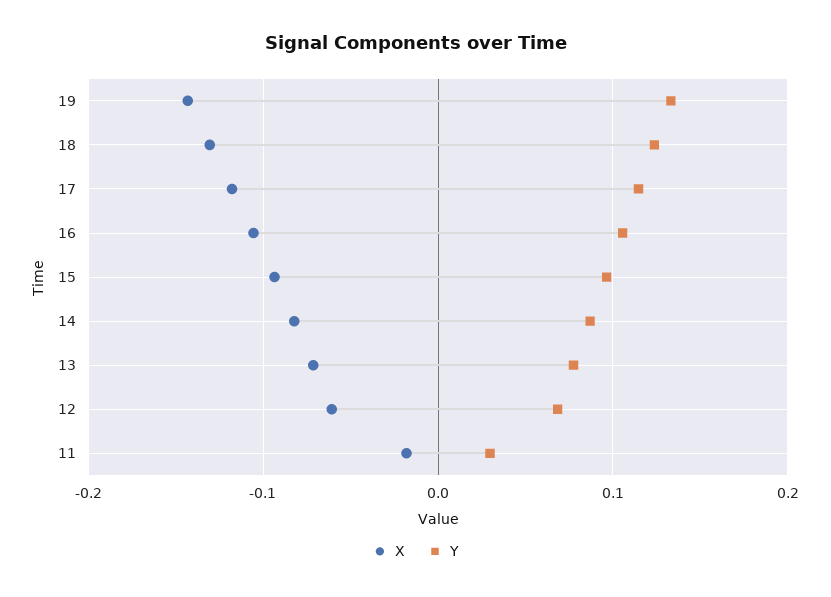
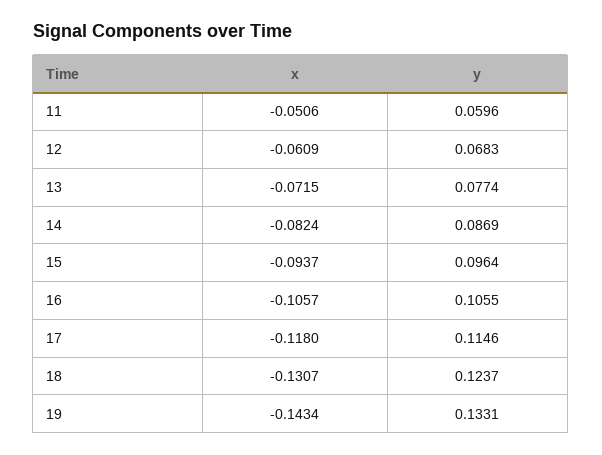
  {
    "X": {
      "19": -0.1434,
      "18": -0.1307,
      "17": -0.118,
      "16": -0.1057,
      "15": -0.0937,
      "14": -0.0824,
      "13": -0.0715,
      "12": -0.0609,
-     "11": -0.02
+     "11": -0.0506
    },
    "Y": {
      "19": 0.1331,
      "18": 0.1237,
      "17": 0.1146,
      "16": 0.1055,
      "15": 0.0964,
      "14": 0.0869,
      "13": 0.0774,
      "12": 0.0683,
-     "11": 0.03
+     "11": 0.0596
    }
  }

